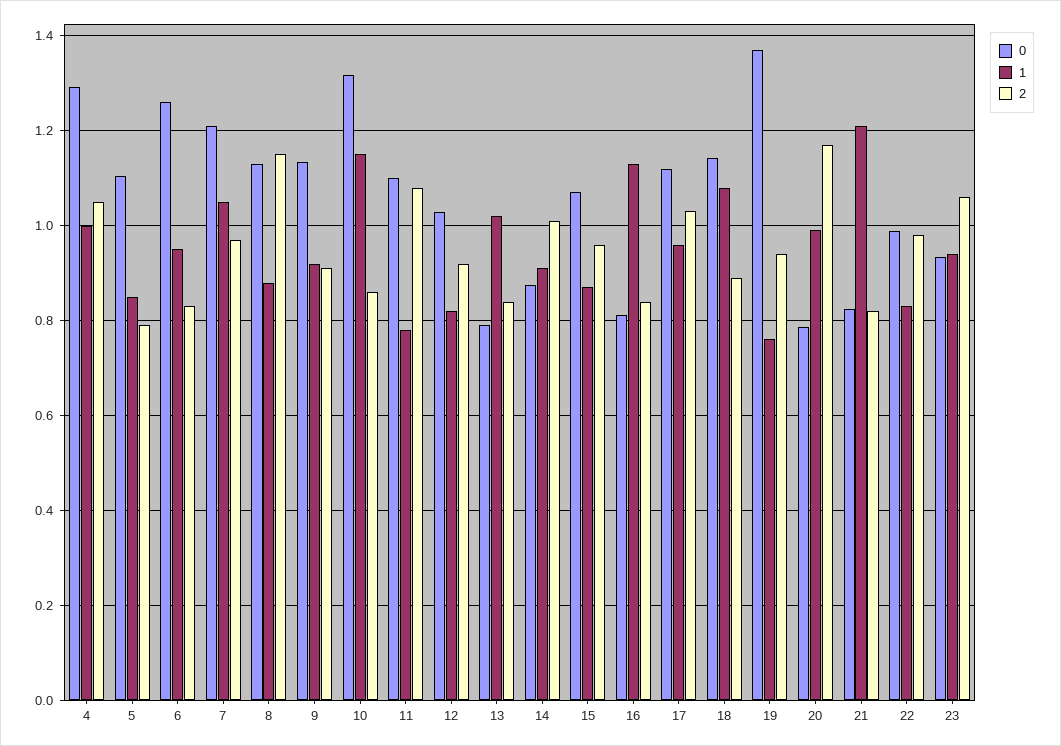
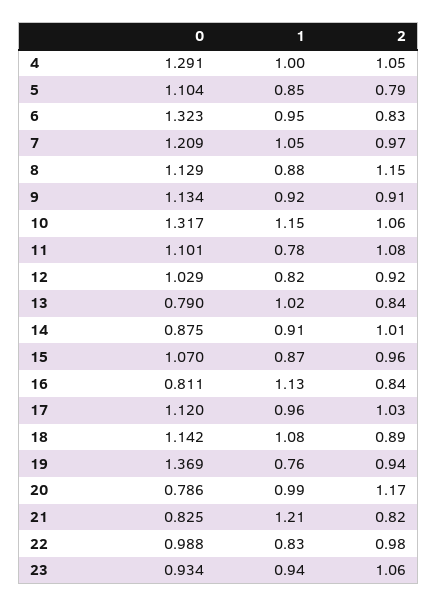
  {
    "0": {
      "4": 1.291,
      "5": 1.104,
-     "6": 1.26,
+     "6": 1.323,
      "7": 1.209,
      "8": 1.129,
      "9": 1.134,
      "10": 1.317,
      "11": 1.101,
      "12": 1.029,
      "13": 0.79,
      "14": 0.875,
      "15": 1.07,
      "16": 0.811,
      "17": 1.12,
      "18": 1.142,
      "19": 1.369,
      "20": 0.786,
      "21": 0.825,
      "22": 0.988,
      "23": 0.934
    },
    "1": {
      "4": 1,
      "5": 0.85,
      "6": 0.95,
      "7": 1.05,
      "8": 0.88,
      "9": 0.92,
      "10": 1.15,
      "11": 0.78,
      "12": 0.82,
      "13": 1.02,
      "14": 0.91,
      "15": 0.87,
      "16": 1.13,
      "17": 0.96,
      "18": 1.08,
      "19": 0.76,
      "20": 0.99,
      "21": 1.21,
      "22": 0.83,
      "23": 0.94
    },
    "2": {
      "4": 1.05,
      "5": 0.79,
      "6": 0.83,
      "7": 0.97,
      "8": 1.15,
      "9": 0.91,
-     "10": 0.86,
+     "10": 1.06,
      "11": 1.08,
      "12": 0.92,
      "13": 0.84,
      "14": 1.01,
      "15": 0.96,
      "16": 0.84,
      "17": 1.03,
      "18": 0.89,
      "19": 0.94,
      "20": 1.17,
      "21": 0.82,
      "22": 0.98,
      "23": 1.06
    }
  }

